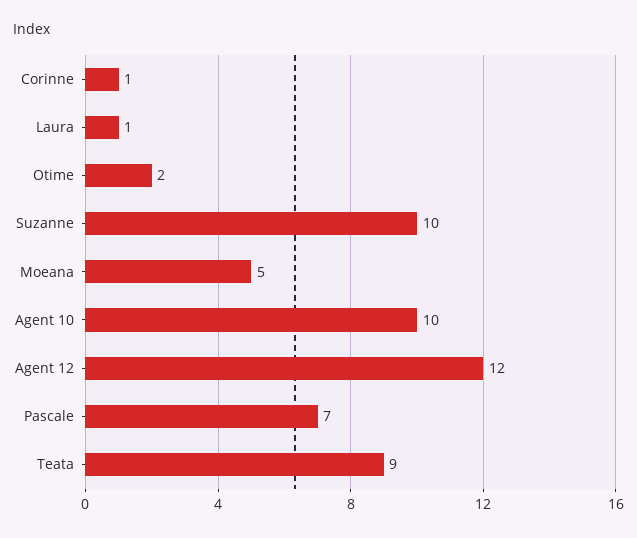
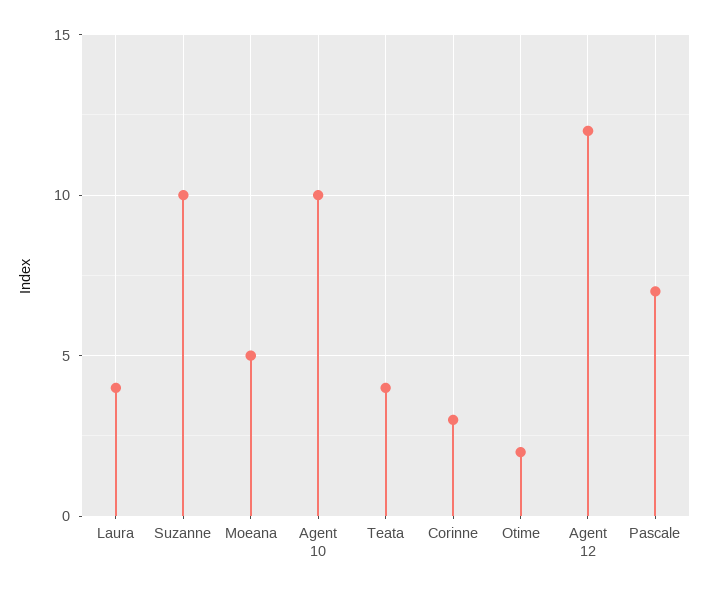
  {
-   "Corinne": 1,
+   "Corinne": 3,
-   "Laura": 1,
+   "Laura": 4,
    "Otime": 2,
    "Suzanne": 10,
    "Moeana": 5,
    "Agent 10": 10,
    "Agent 12": 12,
    "Pascale": 7,
-   "Teata": 9
+   "Teata": 4
  }

